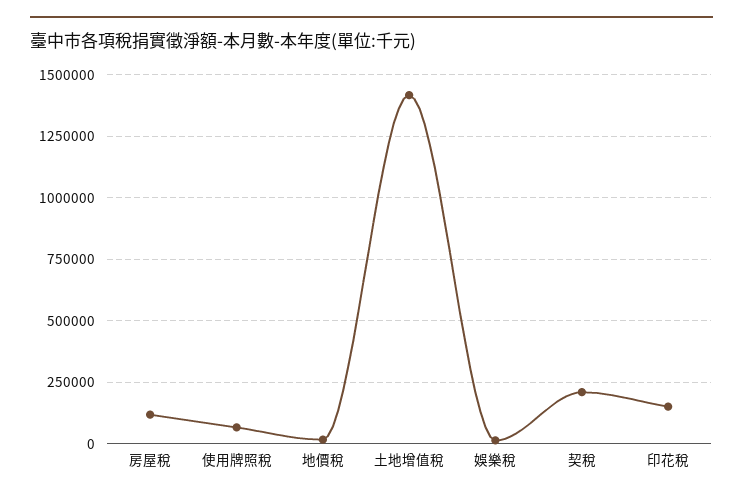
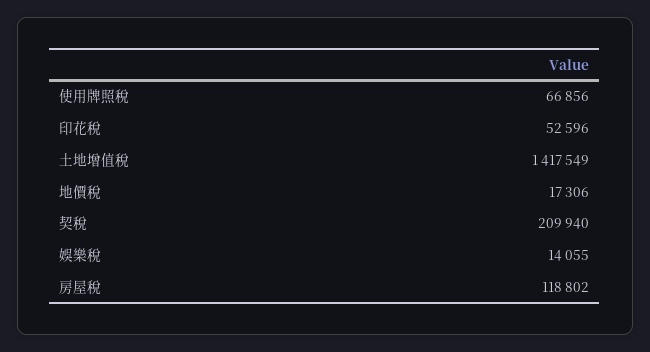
  {
    "房屋稅": 118802,
    "使用牌照稅": 66856,
    "地價稅": 17306,
    "土地增值稅": 1417549,
    "娛樂稅": 14055,
    "契稅": 209940,
-   "印花稅": 150000
+   "印花稅": 52596
  }

